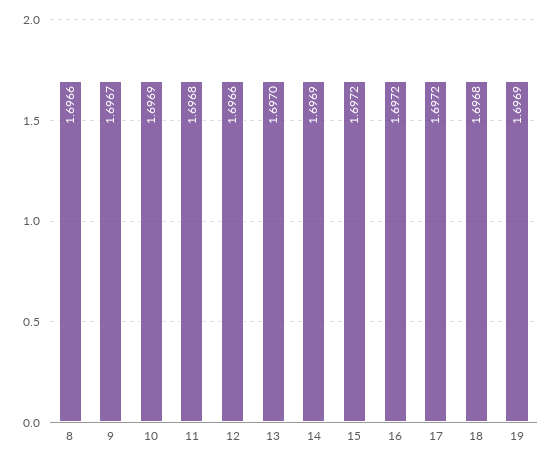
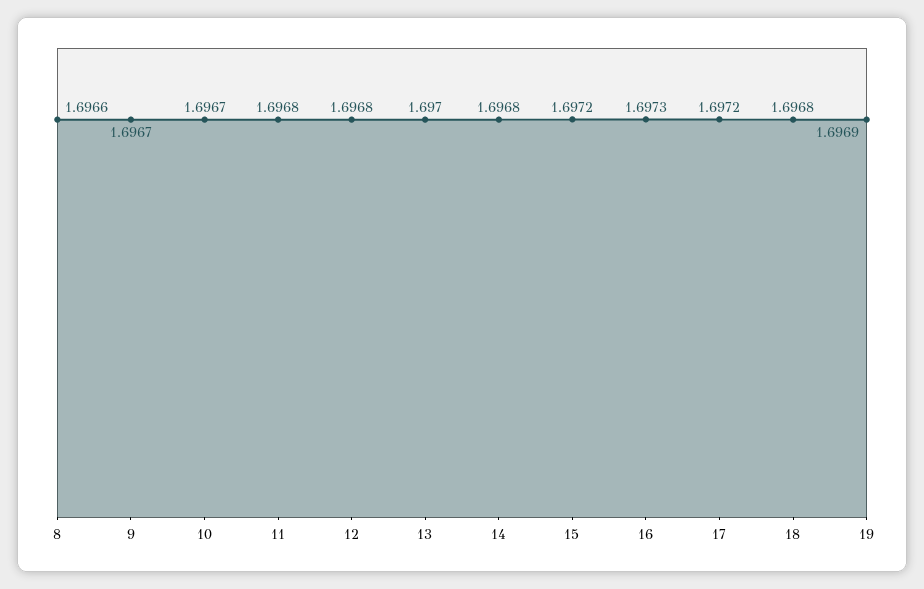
  {
    "8": 1.6966,
    "9": 1.6967,
-   "10": 1.6969,
+   "10": 1.6967,
    "11": 1.6968,
-   "12": 1.6966,
+   "12": 1.6968,
    "13": 1.697,
-   "14": 1.6969,
+   "14": 1.6968,
    "15": 1.6972,
-   "16": 1.6972,
+   "16": 1.6973,
    "17": 1.6972,
    "18": 1.6968,
    "19": 1.6969
  }

